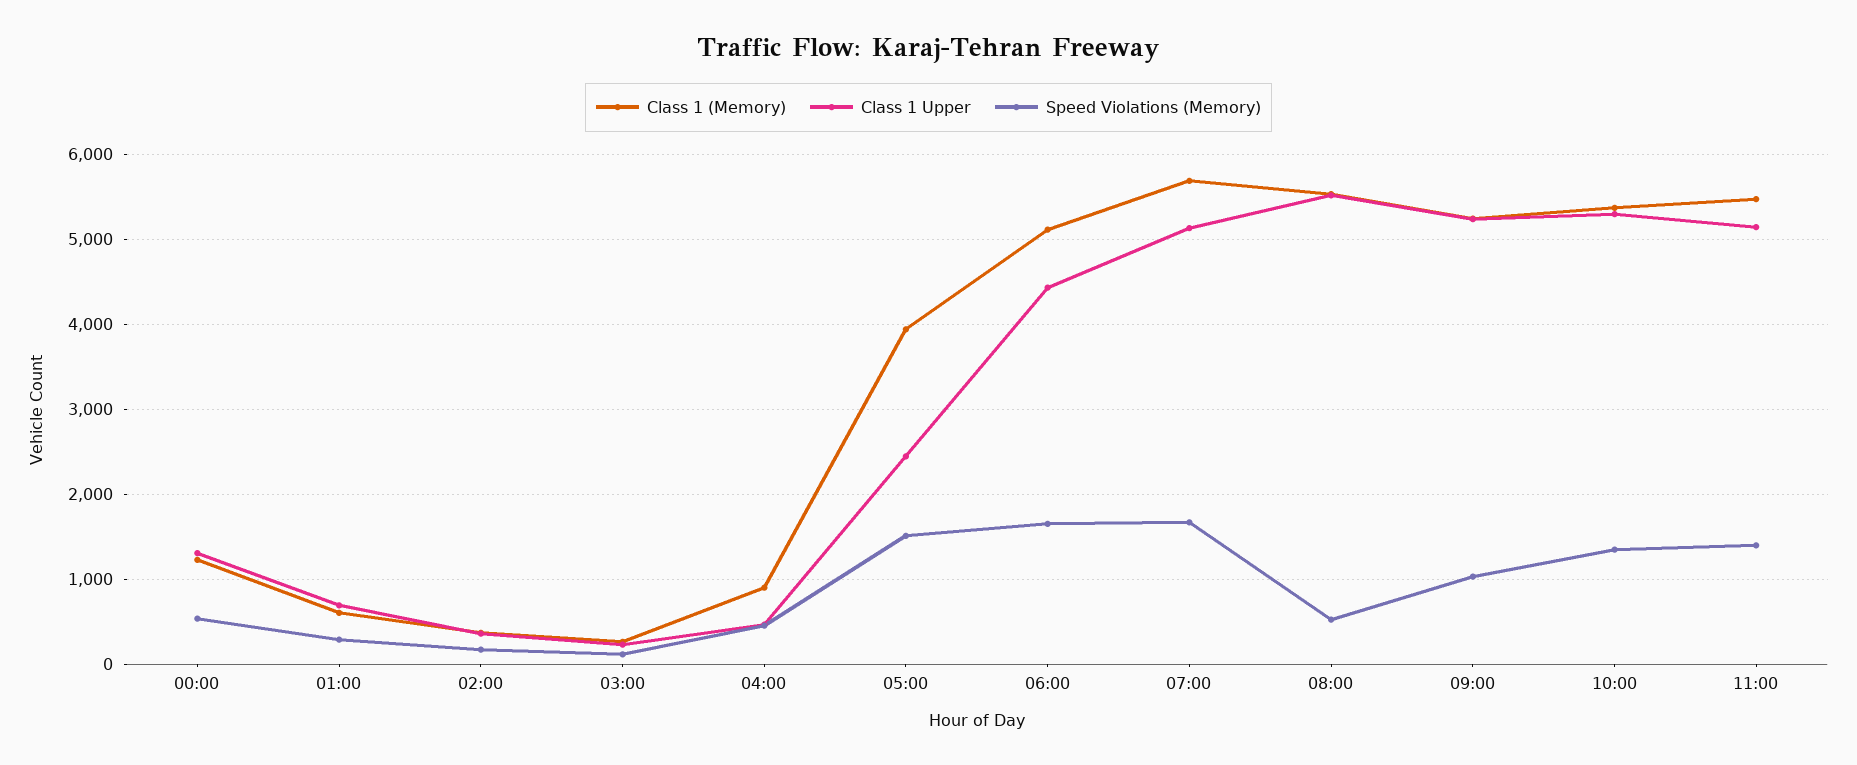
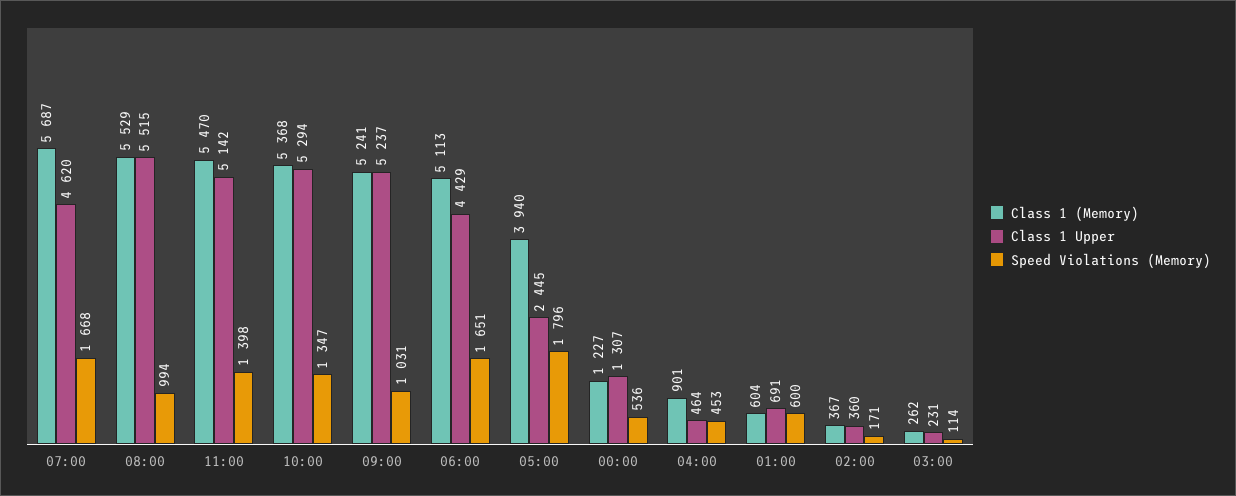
  {
    "Class 1 (Memory)": {
      "00:00": 1227,
      "01:00": 604,
      "02:00": 367,
      "03:00": 262,
      "04:00": 901,
      "05:00": 3940,
      "06:00": 5113,
      "07:00": 5687,
      "08:00": 5529,
      "09:00": 5241,
      "10:00": 5368,
      "11:00": 5470
    },
    "Class 1 Upper": {
      "00:00": 1307,
      "01:00": 691,
      "02:00": 360,
      "03:00": 231,
      "04:00": 464,
      "05:00": 2445,
      "06:00": 4429,
-     "07:00": 5100,
+     "07:00": 4620,
      "08:00": 5515,
      "09:00": 5237,
      "10:00": 5294,
      "11:00": 5142
    },
    "Speed Violations (Memory)": {
      "00:00": 536,
-     "01:00": 300,
+     "01:00": 600,
      "02:00": 171,
      "03:00": 114,
      "04:00": 453,
-     "05:00": 1500,
+     "05:00": 1796,
      "06:00": 1651,
      "07:00": 1668,
-     "08:00": 500,
+     "08:00": 994,
      "09:00": 1031,
      "10:00": 1347,
      "11:00": 1398
    }
  }

